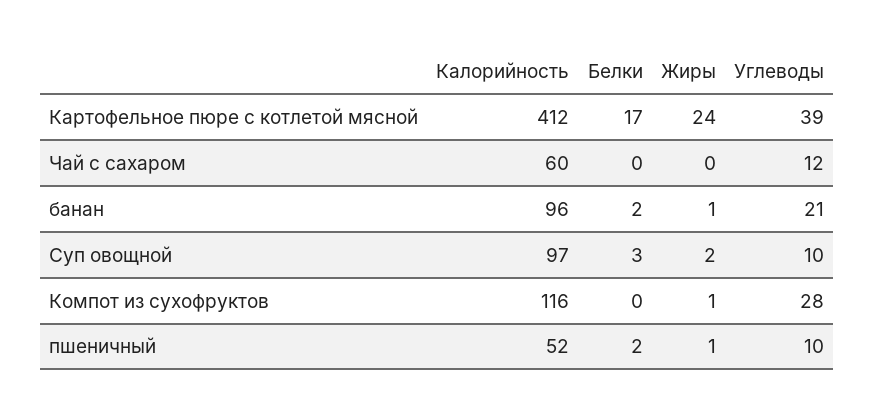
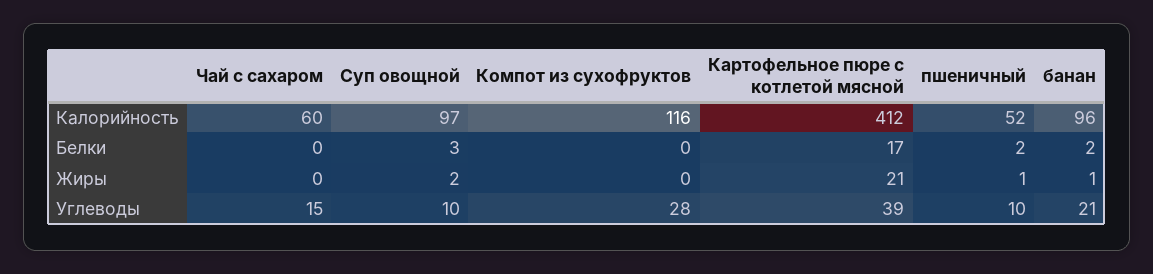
  {
    "Калорийность": {
      "Картофельное пюре с котлетой мясной": 412,
      "Чай с сахаром": 60,
      "банан": 96,
      "Суп овощной": 97,
      "Компот из сухофруктов": 116,
      "пшеничный": 52
    },
    "Белки": {
      "Картофельное пюре с котлетой мясной": 17,
      "Чай с сахаром": 0,
      "банан": 2,
      "Суп овощной": 3,
      "Компот из сухофруктов": 0,
      "пшеничный": 2
    },
    "Жиры": {
-     "Картофельное пюре с котлетой мясной": 24,
+     "Картофельное пюре с котлетой мясной": 21,
      "Чай с сахаром": 0,
      "банан": 1,
      "Суп овощной": 2,
-     "Компот из сухофруктов": 1,
+     "Компот из сухофруктов": 0,
      "пшеничный": 1
    },
    "Углеводы": {
      "Картофельное пюре с котлетой мясной": 39,
-     "Чай с сахаром": 12,
+     "Чай с сахаром": 15,
      "банан": 21,
      "Суп овощной": 10,
      "Компот из сухофруктов": 28,
      "пшеничный": 10
    }
  }

